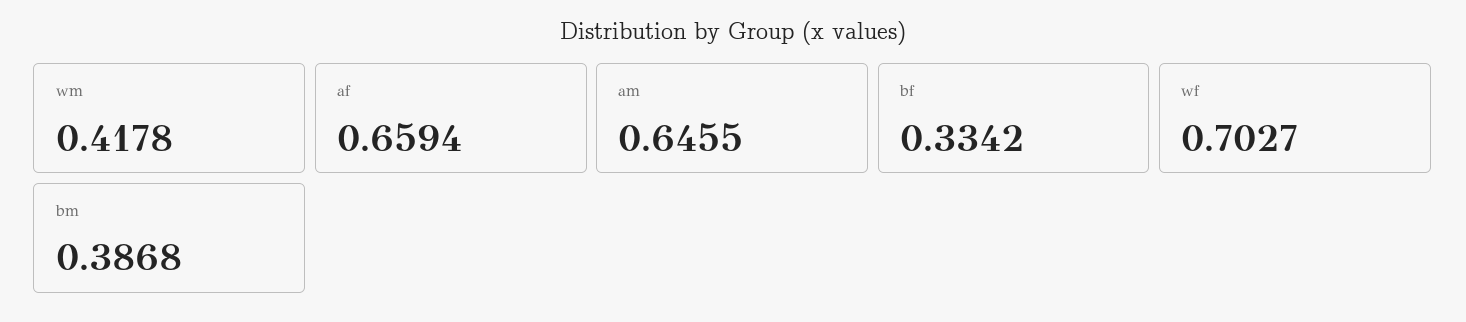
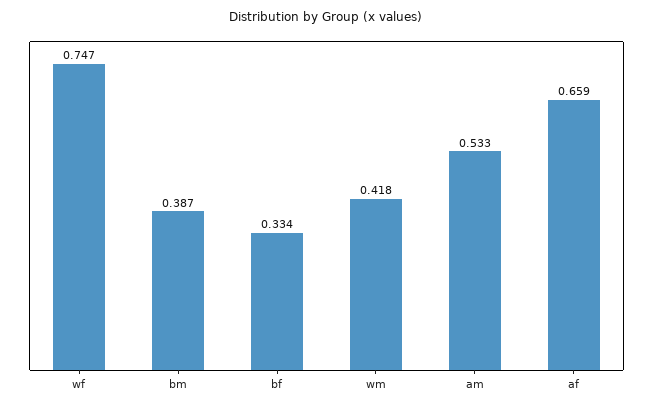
  {
    "wm": 0.4178,
    "af": 0.6594,
-   "am": 0.6455,
+   "am": 0.533,
    "bf": 0.3342,
-   "wf": 0.7027,
+   "wf": 0.747,
    "bm": 0.3868
  }

